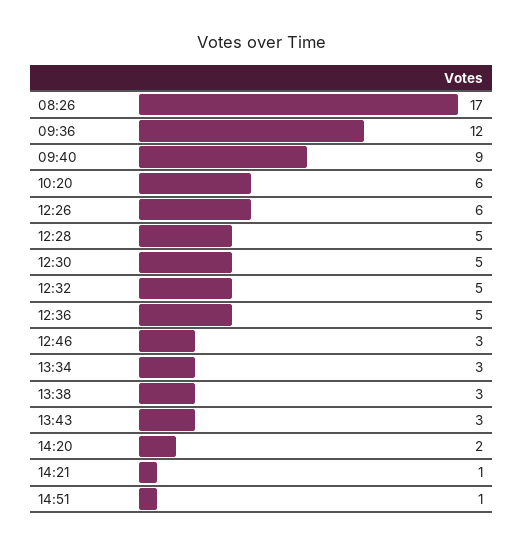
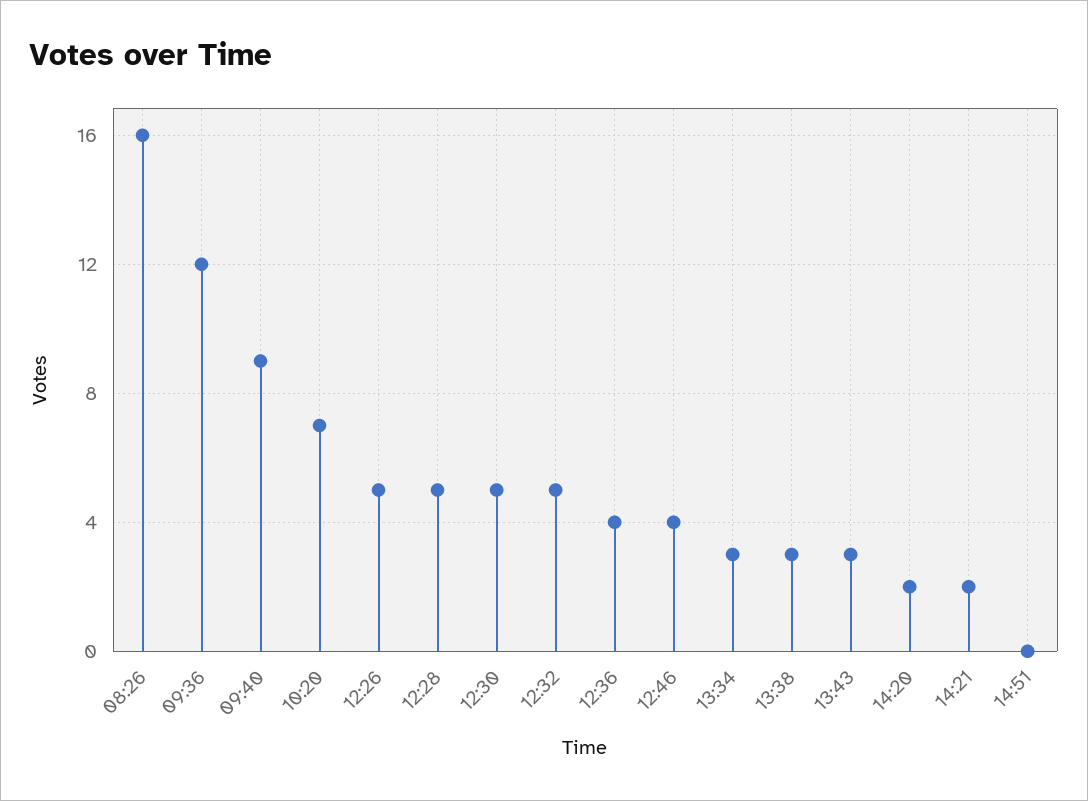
  {
-   "08:26": 17,
+   "08:26": 16,
    "09:36": 12,
    "09:40": 9,
-   "10:20": 6,
+   "10:20": 7,
-   "12:26": 6,
+   "12:26": 5,
    "12:28": 5,
    "12:30": 5,
    "12:32": 5,
-   "12:36": 5,
+   "12:36": 4,
-   "12:46": 3,
+   "12:46": 4,
    "13:34": 3,
    "13:38": 3,
    "13:43": 3,
    "14:20": 2,
-   "14:21": 1,
+   "14:21": 2,
-   "14:51": 1
+   "14:51": 0
  }

